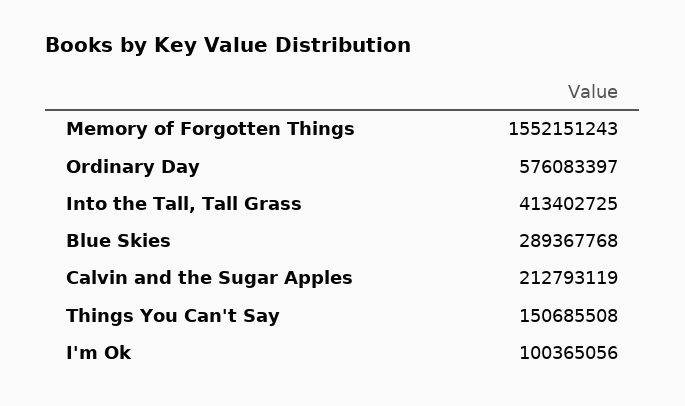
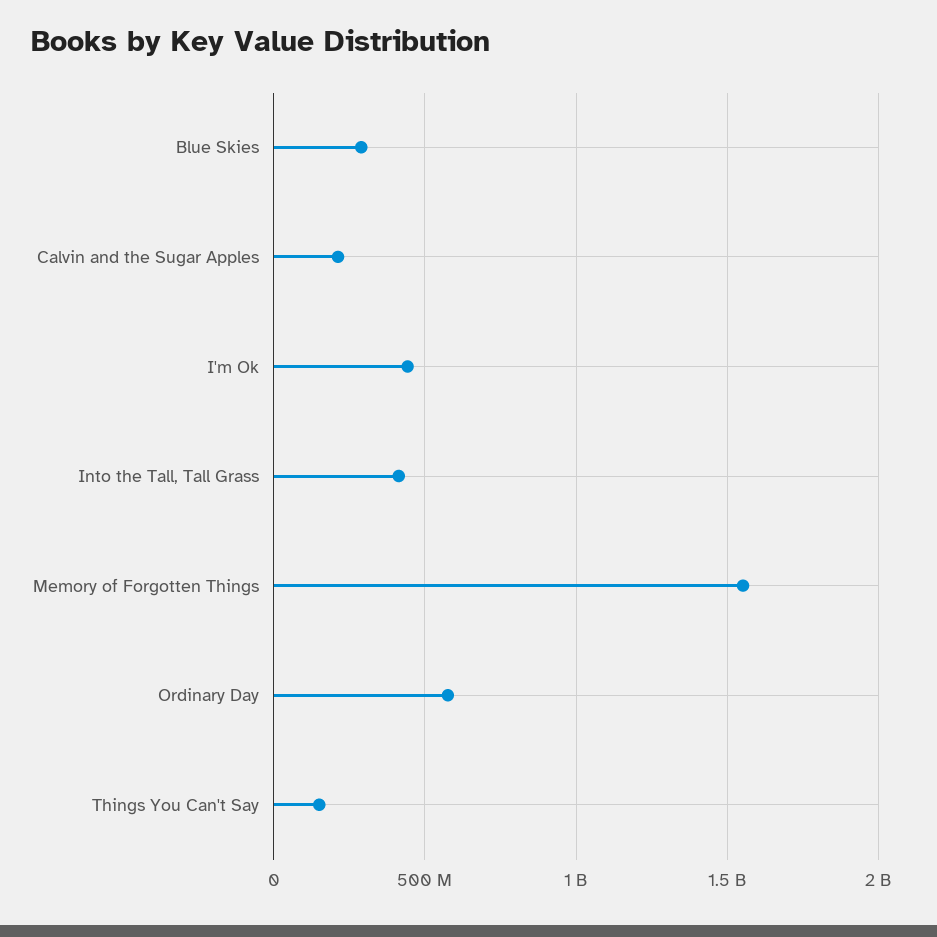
  {
    "Memory of Forgotten Things": 1552151243,
    "Ordinary Day": 576083397,
    "Into the Tall, Tall Grass": 413402725,
    "Blue Skies": 289367768,
    "Calvin and the Sugar Apples": 212793119,
    "Things You Can't Say": 150685508,
-   "I'm Ok": 100365056
+   "I'm Ok": 450000000
  }

